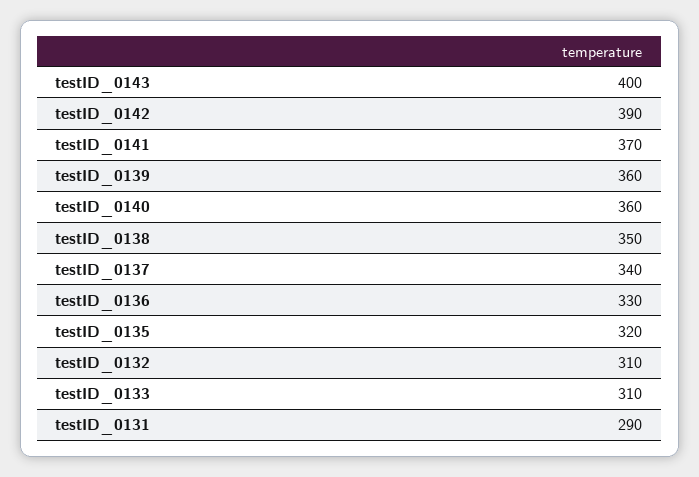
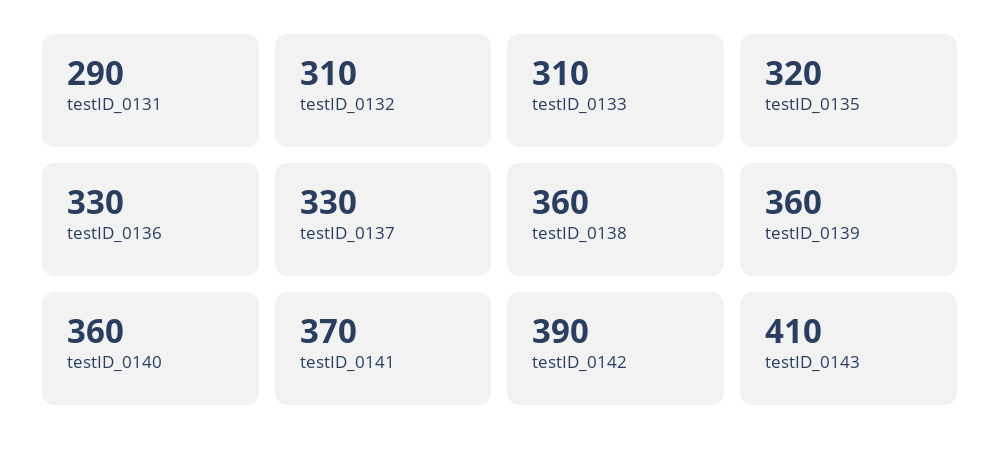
  {
-   "testID_0143": 400,
+   "testID_0143": 410,
    "testID_0142": 390,
    "testID_0141": 370,
    "testID_0139": 360,
    "testID_0140": 360,
-   "testID_0138": 350,
+   "testID_0138": 360,
-   "testID_0137": 340,
+   "testID_0137": 330,
    "testID_0136": 330,
    "testID_0135": 320,
    "testID_0132": 310,
    "testID_0133": 310,
    "testID_0131": 290
  }

